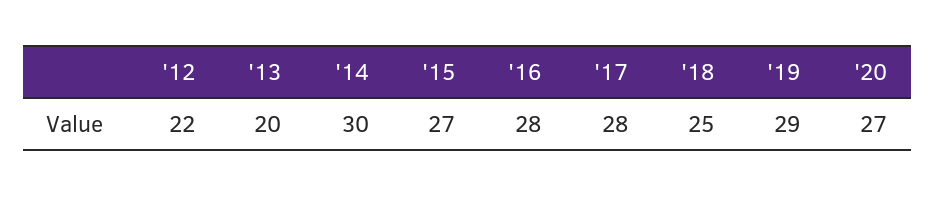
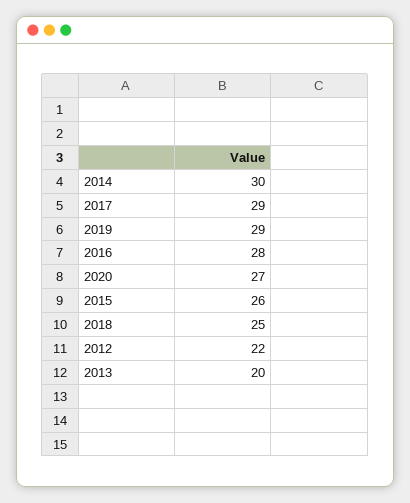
  {
    "'12": 22,
    "'13": 20,
    "'14": 30,
-   "'15": 27,
+   "'15": 26,
    "'16": 28,
-   "'17": 28,
+   "'17": 29,
    "'18": 25,
    "'19": 29,
    "'20": 27
  }

